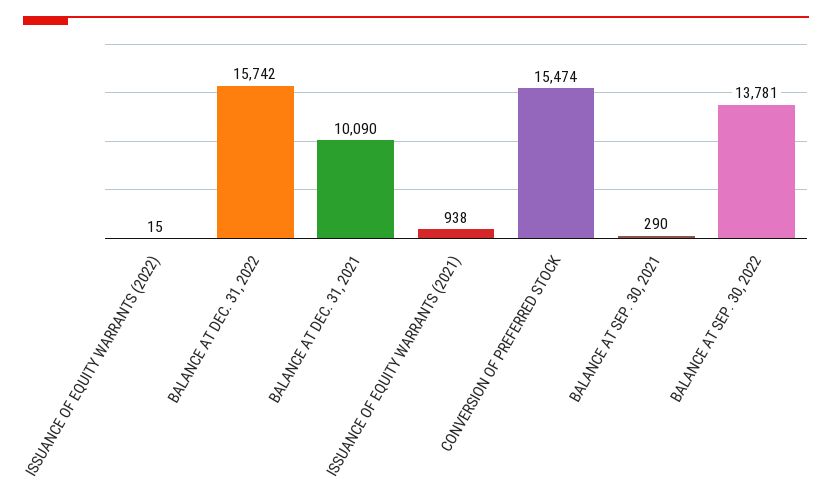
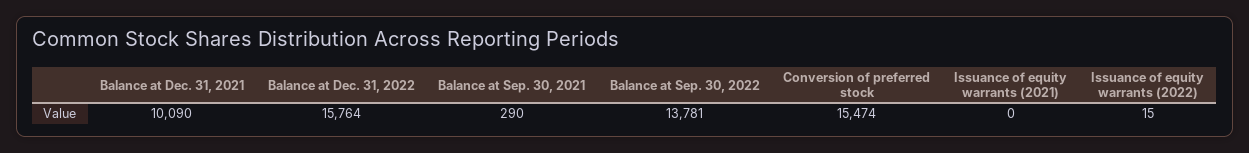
  {
    "ISSUANCE OF EQUITY WARRANTS (2022)": 15,
-   "BALANCE AT DEC. 31, 2022": 15742,
+   "BALANCE AT DEC. 31, 2022": 15764,
    "BALANCE AT DEC. 31, 2021": 10090,
-   "ISSUANCE OF EQUITY WARRANTS (2021)": 938,
+   "ISSUANCE OF EQUITY WARRANTS (2021)": 0,
    "CONVERSION OF PREFERRED STOCK": 15474,
    "BALANCE AT SEP. 30, 2021": 290,
    "BALANCE AT SEP. 30, 2022": 13781
  }

